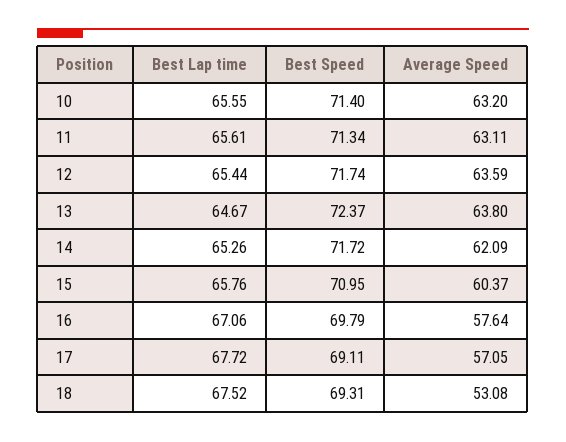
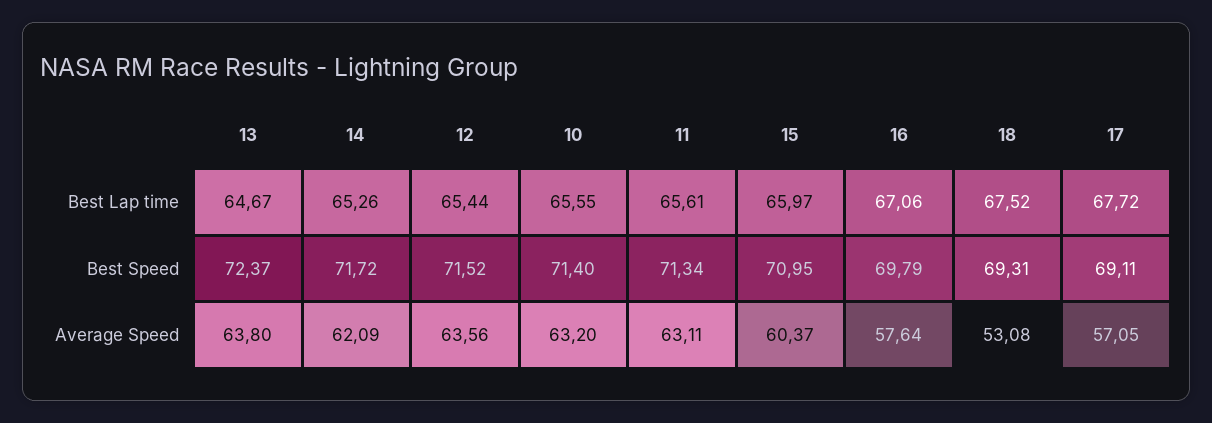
  {
    "Best Lap time": {
      "10": 65.55,
      "11": 65.61,
      "12": 65.44,
      "13": 64.67,
      "14": 65.26,
-     "15": 65.76,
+     "15": 65.97,
      "16": 67.06,
      "17": 67.72,
      "18": 67.52
    },
    "Best Speed": {
      "10": 71.4,
      "11": 71.34,
-     "12": 71.74,
+     "12": 71.52,
      "13": 72.37,
      "14": 71.72,
      "15": 70.95,
      "16": 69.79,
      "17": 69.11,
      "18": 69.31
    },
    "Average Speed": {
      "10": 63.2,
      "11": 63.11,
-     "12": 63.59,
+     "12": 63.56,
      "13": 63.8,
      "14": 62.09,
      "15": 60.37,
      "16": 57.64,
      "17": 57.05,
      "18": 53.08
    }
  }

